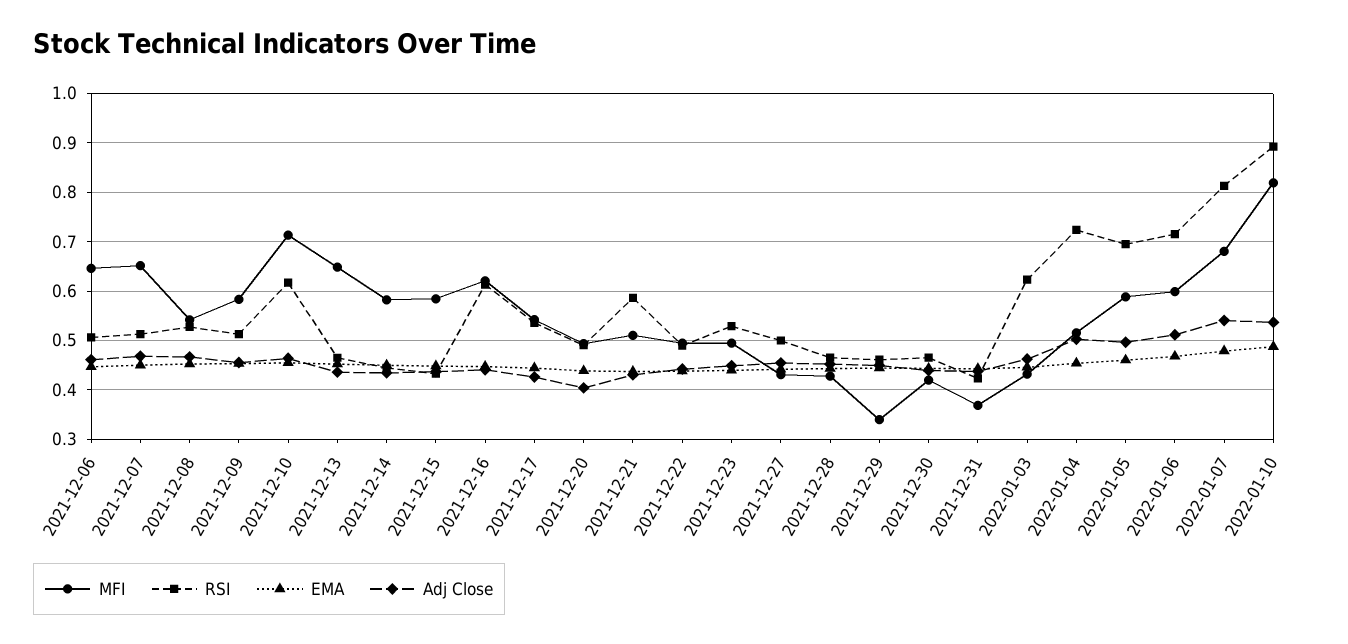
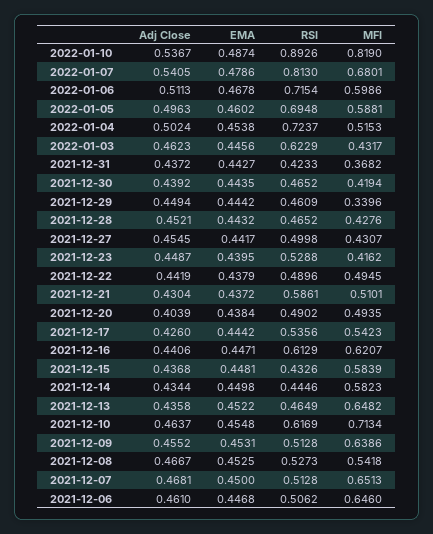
  {
    "MFI": {
      "2021-12-06": 0.646,
      "2021-12-07": 0.6513,
      "2021-12-08": 0.5418,
-     "2021-12-09": 0.58,
+     "2021-12-09": 0.6386,
      "2021-12-10": 0.7134,
      "2021-12-13": 0.6482,
      "2021-12-14": 0.5823,
      "2021-12-15": 0.5839,
      "2021-12-16": 0.6207,
      "2021-12-17": 0.5423,
      "2021-12-20": 0.4935,
      "2021-12-21": 0.5101,
      "2021-12-22": 0.4945,
-     "2021-12-23": 0.5,
+     "2021-12-23": 0.4162,
      "2021-12-27": 0.4307,
      "2021-12-28": 0.4276,
      "2021-12-29": 0.3396,
      "2021-12-30": 0.4194,
      "2021-12-31": 0.3682,
      "2022-01-03": 0.4317,
      "2022-01-04": 0.5153,
      "2022-01-05": 0.5881,
      "2022-01-06": 0.5986,
      "2022-01-07": 0.6801,
      "2022-01-10": 0.819
    },
    "RSI": {
      "2021-12-06": 0.5062,
      "2021-12-07": 0.5128,
      "2021-12-08": 0.5273,
      "2021-12-09": 0.5128,
      "2021-12-10": 0.6169,
      "2021-12-13": 0.4649,
      "2021-12-14": 0.4446,
      "2021-12-15": 0.4326,
      "2021-12-16": 0.6129,
      "2021-12-17": 0.5356,
      "2021-12-20": 0.4902,
      "2021-12-21": 0.5861,
      "2021-12-22": 0.4896,
      "2021-12-23": 0.5288,
      "2021-12-27": 0.4998,
      "2021-12-28": 0.4652,
      "2021-12-29": 0.4609,
      "2021-12-30": 0.4652,
      "2021-12-31": 0.4233,
      "2022-01-03": 0.6229,
      "2022-01-04": 0.7237,
      "2022-01-05": 0.6948,
      "2022-01-06": 0.7154,
      "2022-01-07": 0.813,
      "2022-01-10": 0.8926
    },
    "EMA": {
      "2021-12-06": 0.4468,
      "2021-12-07": 0.45,
      "2021-12-08": 0.4525,
      "2021-12-09": 0.4531,
      "2021-12-10": 0.4548,
      "2021-12-13": 0.4522,
      "2021-12-14": 0.4498,
      "2021-12-15": 0.4481,
      "2021-12-16": 0.4471,
      "2021-12-17": 0.4442,
      "2021-12-20": 0.4384,
      "2021-12-21": 0.4372,
      "2021-12-22": 0.4379,
      "2021-12-23": 0.4395,
      "2021-12-27": 0.4417,
      "2021-12-28": 0.4432,
      "2021-12-29": 0.4442,
      "2021-12-30": 0.4435,
      "2021-12-31": 0.4427,
      "2022-01-03": 0.4456,
      "2022-01-04": 0.4538,
      "2022-01-05": 0.4602,
      "2022-01-06": 0.4678,
      "2022-01-07": 0.4786,
      "2022-01-10": 0.4874
    },
    "Adj Close": {
      "2021-12-06": 0.461,
      "2021-12-07": 0.4681,
      "2021-12-08": 0.4667,
      "2021-12-09": 0.4552,
      "2021-12-10": 0.4637,
      "2021-12-13": 0.4358,
      "2021-12-14": 0.4344,
      "2021-12-15": 0.4368,
      "2021-12-16": 0.4406,
      "2021-12-17": 0.426,
      "2021-12-20": 0.4039,
      "2021-12-21": 0.4304,
      "2021-12-22": 0.4419,
      "2021-12-23": 0.4487,
      "2021-12-27": 0.4545,
      "2021-12-28": 0.4521,
      "2021-12-29": 0.4494,
      "2021-12-30": 0.4392,
      "2021-12-31": 0.4372,
      "2022-01-03": 0.4623,
      "2022-01-04": 0.5024,
      "2022-01-05": 0.4963,
      "2022-01-06": 0.5113,
      "2022-01-07": 0.5405,
      "2022-01-10": 0.5367
    }
  }

